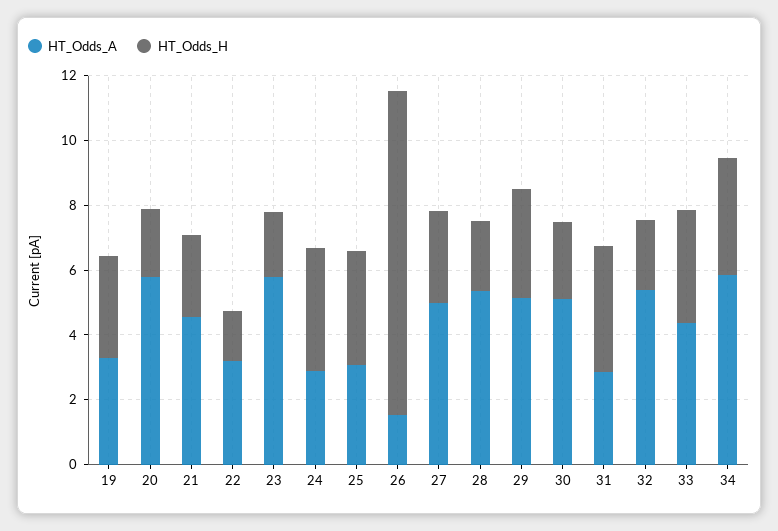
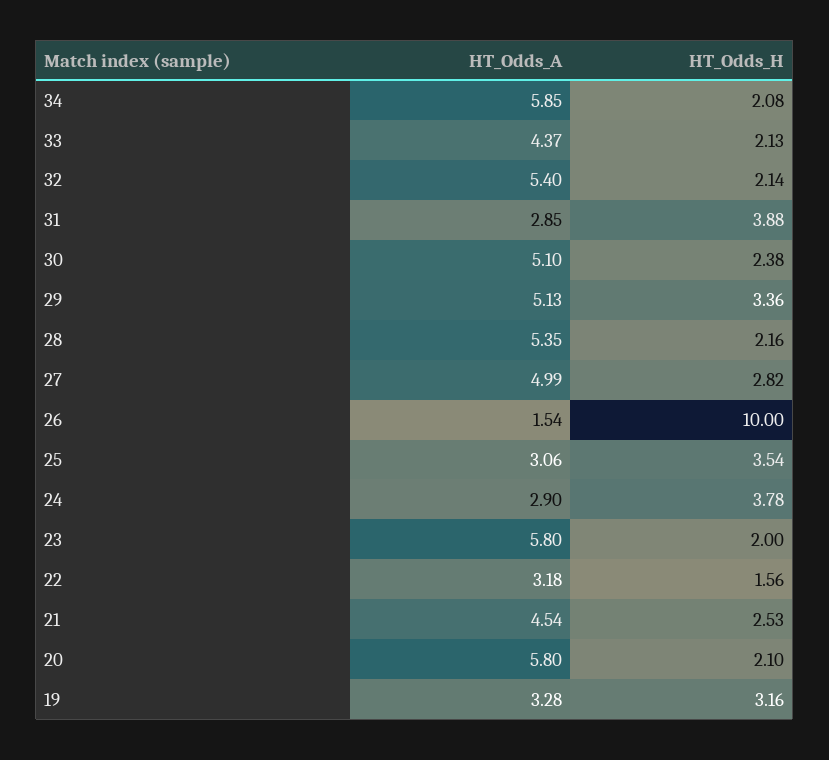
  {
    "HT_Odds_A": {
      "19": 3.28,
      "20": 5.8,
      "21": 4.54,
      "22": 3.18,
      "23": 5.8,
      "24": 2.9,
      "25": 3.06,
      "26": 1.54,
      "27": 4.99,
      "28": 5.35,
      "29": 5.13,
      "30": 5.1,
      "31": 2.85,
      "32": 5.4,
      "33": 4.37,
      "34": 5.85
    },
    "HT_Odds_H": {
      "19": 3.16,
      "20": 2.1,
      "21": 2.53,
      "22": 1.56,
      "23": 2,
      "24": 3.78,
      "25": 3.54,
      "26": 10,
      "27": 2.82,
      "28": 2.16,
      "29": 3.36,
      "30": 2.38,
      "31": 3.88,
      "32": 2.14,
-     "33": 3.5,
+     "33": 2.13,
-     "34": 3.5
+     "34": 2.08
    }
  }

